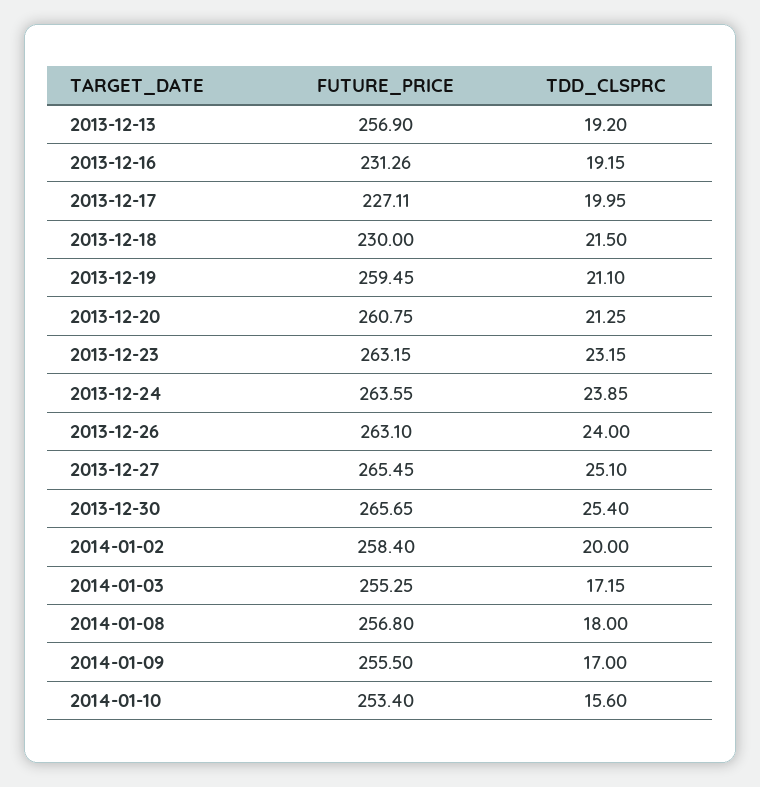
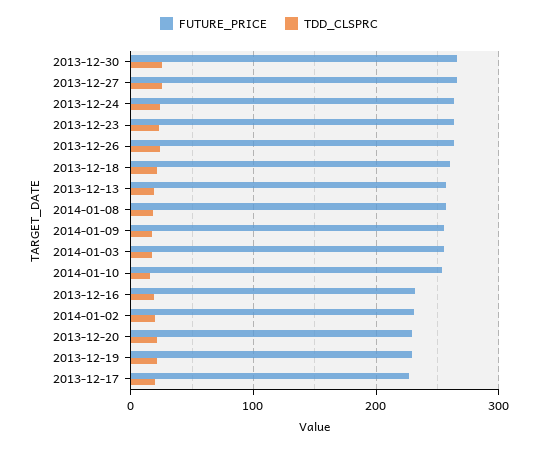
  {
    "FUTURE_PRICE": {
      "2013-12-13": 256.9,
      "2013-12-16": 231.26,
      "2013-12-17": 227.11,
-     "2013-12-18": 230,
+     "2013-12-18": 260,
-     "2013-12-19": 259.45,
+     "2013-12-19": 230,
-     "2013-12-20": 260.75,
+     "2013-12-20": 230,
      "2013-12-23": 263.15,
      "2013-12-24": 263.55,
      "2013-12-26": 263.1,
      "2013-12-27": 265.45,
      "2013-12-30": 265.65,
-     "2014-01-02": 258.4,
+     "2014-01-02": 230,
      "2014-01-03": 255.25,
      "2014-01-08": 256.8,
      "2014-01-09": 255.5,
      "2014-01-10": 253.4
    },
    "TDD_CLSPRC": {
      "2013-12-13": 19.2,
      "2013-12-16": 19.15,
      "2013-12-17": 19.95,
      "2013-12-18": 21.5,
      "2013-12-19": 21.1,
      "2013-12-20": 21.25,
      "2013-12-23": 23.15,
      "2013-12-24": 23.85,
      "2013-12-26": 24,
      "2013-12-27": 25.1,
      "2013-12-30": 25.4,
      "2014-01-02": 20,
      "2014-01-03": 17.15,
      "2014-01-08": 18,
      "2014-01-09": 17,
      "2014-01-10": 15.6
    }
  }

